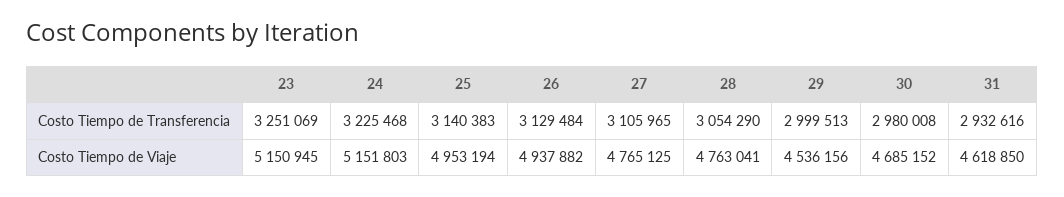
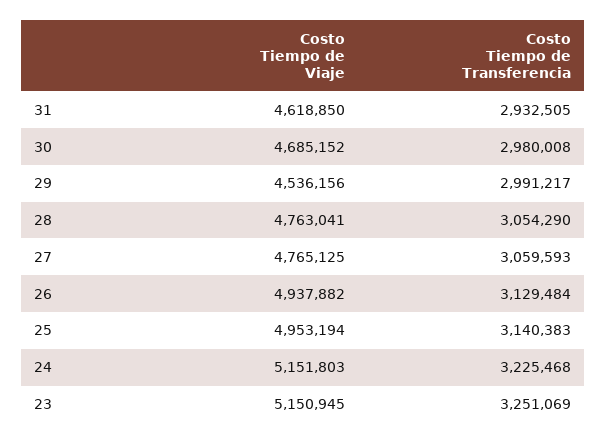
  {
    "23": {
      "Costo Tiempo de Transferencia": 3251069,
      "Costo Tiempo de Viaje": 5150945
    },
    "24": {
      "Costo Tiempo de Transferencia": 3225468,
      "Costo Tiempo de Viaje": 5151803
    },
    "25": {
      "Costo Tiempo de Transferencia": 3140383,
      "Costo Tiempo de Viaje": 4953194
    },
    "26": {
      "Costo Tiempo de Transferencia": 3129484,
      "Costo Tiempo de Viaje": 4937882
    },
    "27": {
-     "Costo Tiempo de Transferencia": 3105965,
+     "Costo Tiempo de Transferencia": 3059593,
      "Costo Tiempo de Viaje": 4765125
    },
    "28": {
      "Costo Tiempo de Transferencia": 3054290,
      "Costo Tiempo de Viaje": 4763041
    },
    "29": {
-     "Costo Tiempo de Transferencia": 2999513,
+     "Costo Tiempo de Transferencia": 2991217,
      "Costo Tiempo de Viaje": 4536156
    },
    "30": {
      "Costo Tiempo de Transferencia": 2980008,
      "Costo Tiempo de Viaje": 4685152
    },
    "31": {
-     "Costo Tiempo de Transferencia": 2932616,
+     "Costo Tiempo de Transferencia": 2932505,
      "Costo Tiempo de Viaje": 4618850
    }
  }

